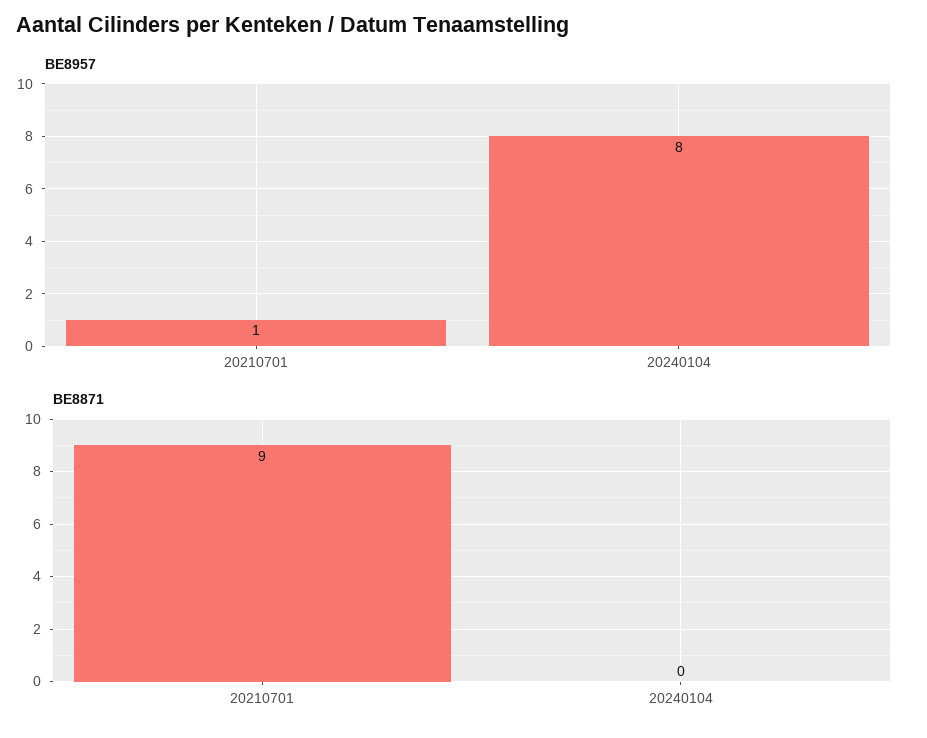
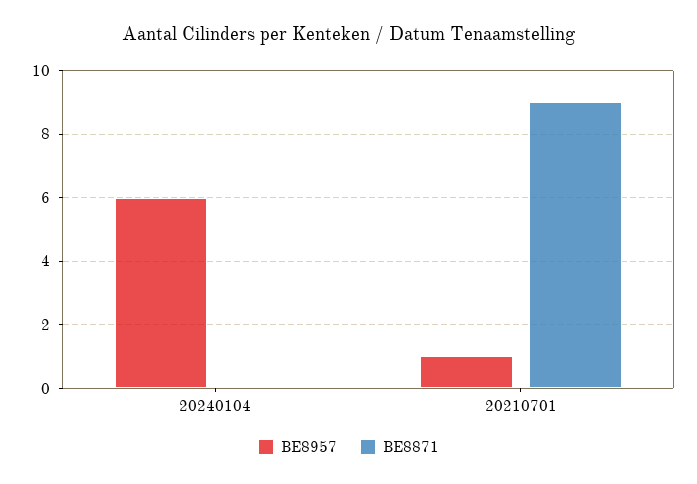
  {
    "BE8957": {
      "20210701": 1,
-     "20240104": 8
+     "20240104": 6
    },
    "BE8871": {
      "20210701": 9,
      "20240104": 0
    }
  }

